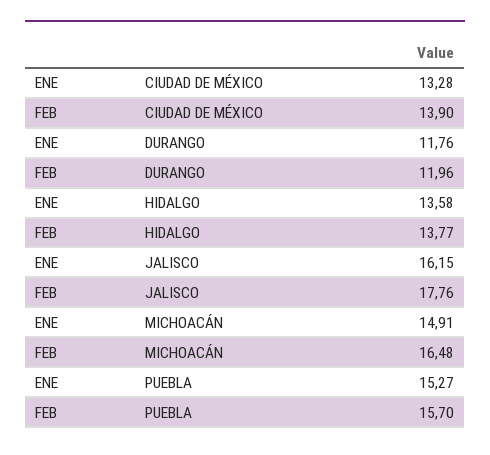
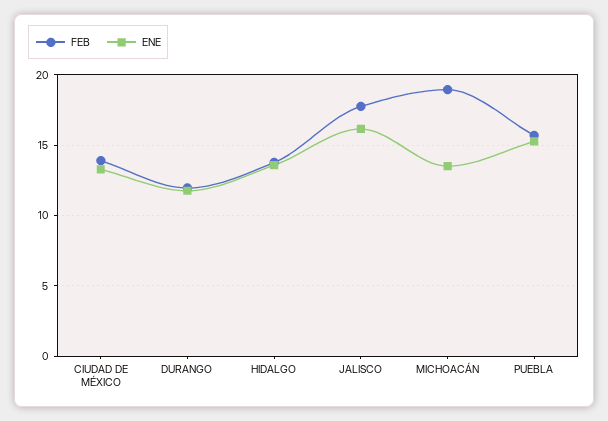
  {
    "ENE": {
      "CIUDAD DE MÉXICO": 13.28,
      "DURANGO": 11.76,
      "HIDALGO": 13.58,
      "JALISCO": 16.15,
-     "MICHOACÁN": 14.91,
+     "MICHOACÁN": 13.5,
      "PUEBLA": 15.27
    },
    "FEB": {
      "CIUDAD DE MÉXICO": 13.9,
      "DURANGO": 11.96,
      "HIDALGO": 13.77,
      "JALISCO": 17.76,
-     "MICHOACÁN": 16.48,
+     "MICHOACÁN": 19,
      "PUEBLA": 15.7
    }
  }

